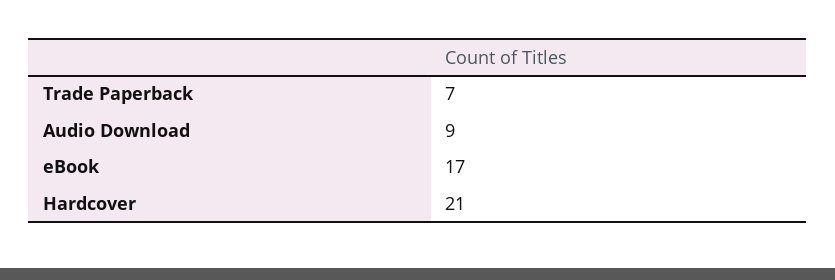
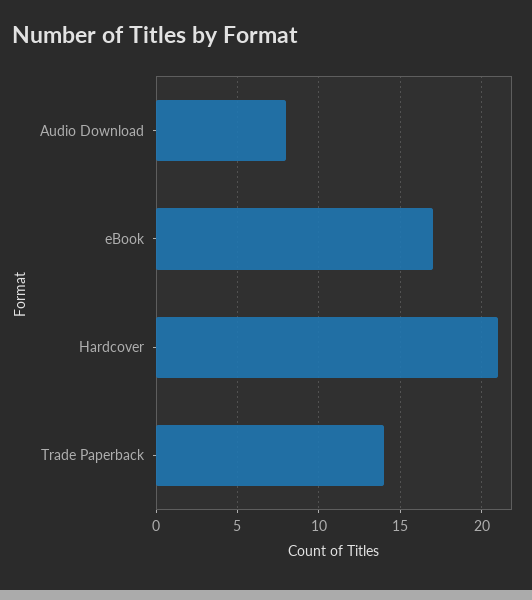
  {
-   "Trade Paperback": 7,
+   "Trade Paperback": 14,
-   "Audio Download": 9,
+   "Audio Download": 8,
    "eBook": 17,
    "Hardcover": 21
  }

